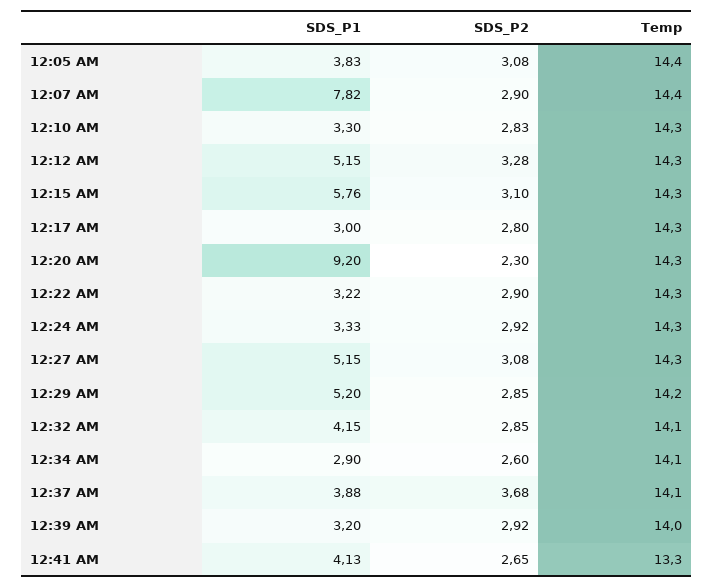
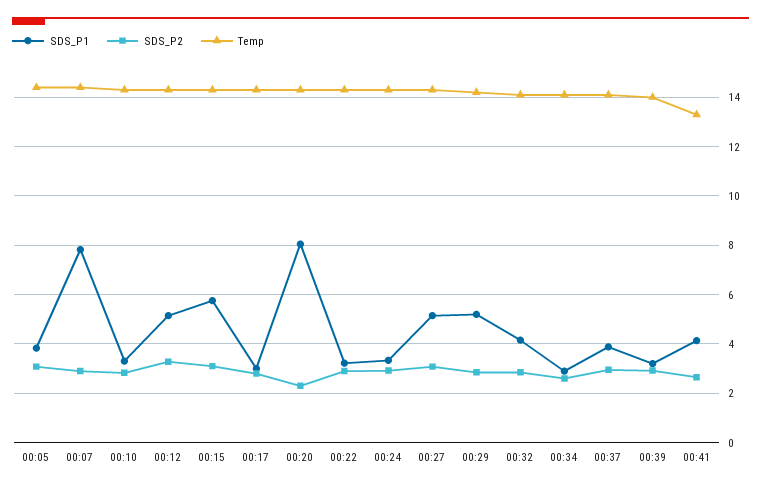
  {
    "SDS_P1": {
      "12:05 AM": 3.83,
      "12:07 AM": 7.82,
      "12:10 AM": 3.3,
      "12:12 AM": 5.15,
      "12:15 AM": 5.76,
      "12:17 AM": 3,
-     "12:20 AM": 9.2,
+     "12:20 AM": 8,
      "12:22 AM": 3.22,
      "12:24 AM": 3.33,
      "12:27 AM": 5.15,
      "12:29 AM": 5.2,
      "12:32 AM": 4.15,
      "12:34 AM": 2.9,
      "12:37 AM": 3.88,
      "12:39 AM": 3.2,
      "12:41 AM": 4.13
    },
    "SDS_P2": {
      "12:05 AM": 3.08,
      "12:07 AM": 2.9,
      "12:10 AM": 2.83,
      "12:12 AM": 3.28,
      "12:15 AM": 3.1,
      "12:17 AM": 2.8,
      "12:20 AM": 2.3,
      "12:22 AM": 2.9,
      "12:24 AM": 2.92,
      "12:27 AM": 3.08,
      "12:29 AM": 2.85,
      "12:32 AM": 2.85,
      "12:34 AM": 2.6,
-     "12:37 AM": 3.68,
+     "12:37 AM": 3,
      "12:39 AM": 2.92,
      "12:41 AM": 2.65
    },
    "Temp": {
      "12:05 AM": 14.4,
      "12:07 AM": 14.4,
      "12:10 AM": 14.3,
      "12:12 AM": 14.3,
      "12:15 AM": 14.3,
      "12:17 AM": 14.3,
      "12:20 AM": 14.3,
      "12:22 AM": 14.3,
      "12:24 AM": 14.3,
      "12:27 AM": 14.3,
      "12:29 AM": 14.2,
      "12:32 AM": 14.1,
      "12:34 AM": 14.1,
      "12:37 AM": 14.1,
      "12:39 AM": 14,
      "12:41 AM": 13.3
    }
  }

